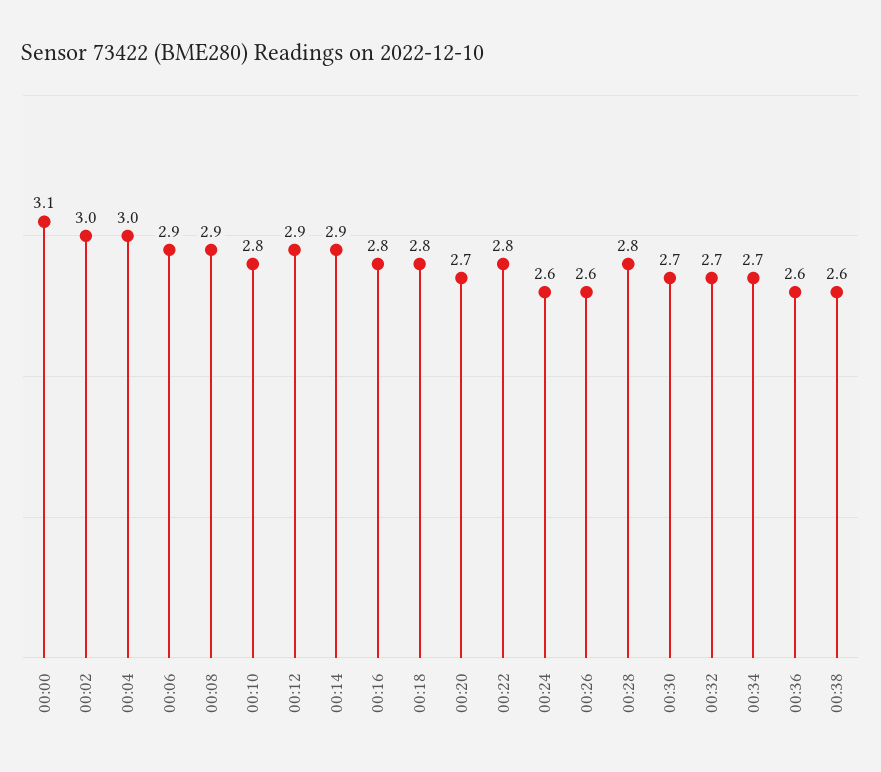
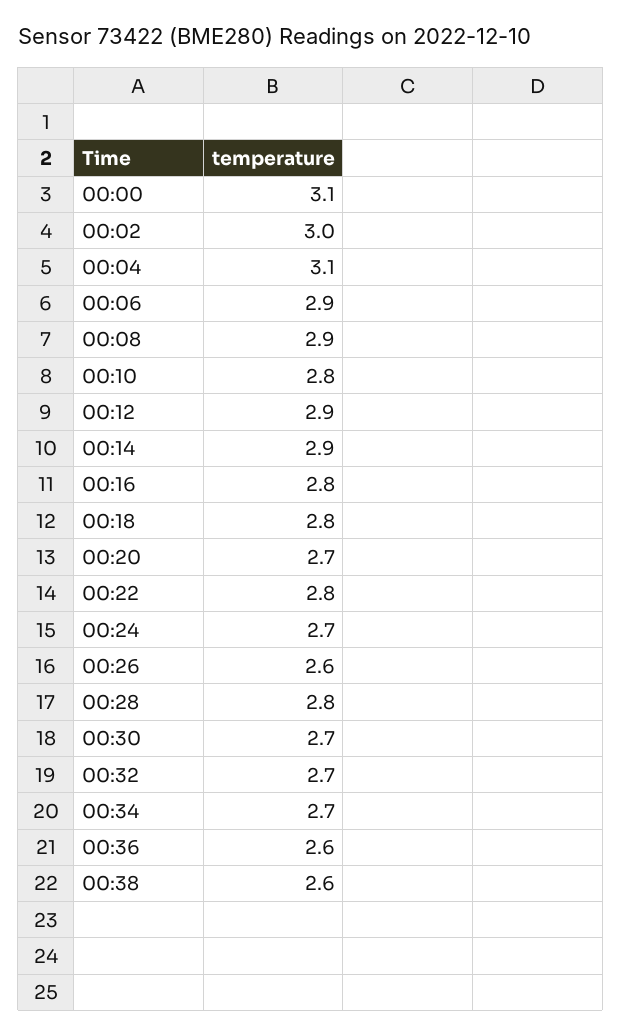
  {
    "00:00": 3.1,
    "00:02": 3,
-   "00:04": 3,
+   "00:04": 3.1,
    "00:06": 2.9,
    "00:08": 2.9,
    "00:10": 2.8,
    "00:12": 2.9,
    "00:14": 2.9,
    "00:16": 2.8,
    "00:18": 2.8,
    "00:20": 2.7,
    "00:22": 2.8,
-   "00:24": 2.6,
+   "00:24": 2.7,
    "00:26": 2.6,
    "00:28": 2.8,
    "00:30": 2.7,
    "00:32": 2.7,
    "00:34": 2.7,
    "00:36": 2.6,
    "00:38": 2.6
  }

